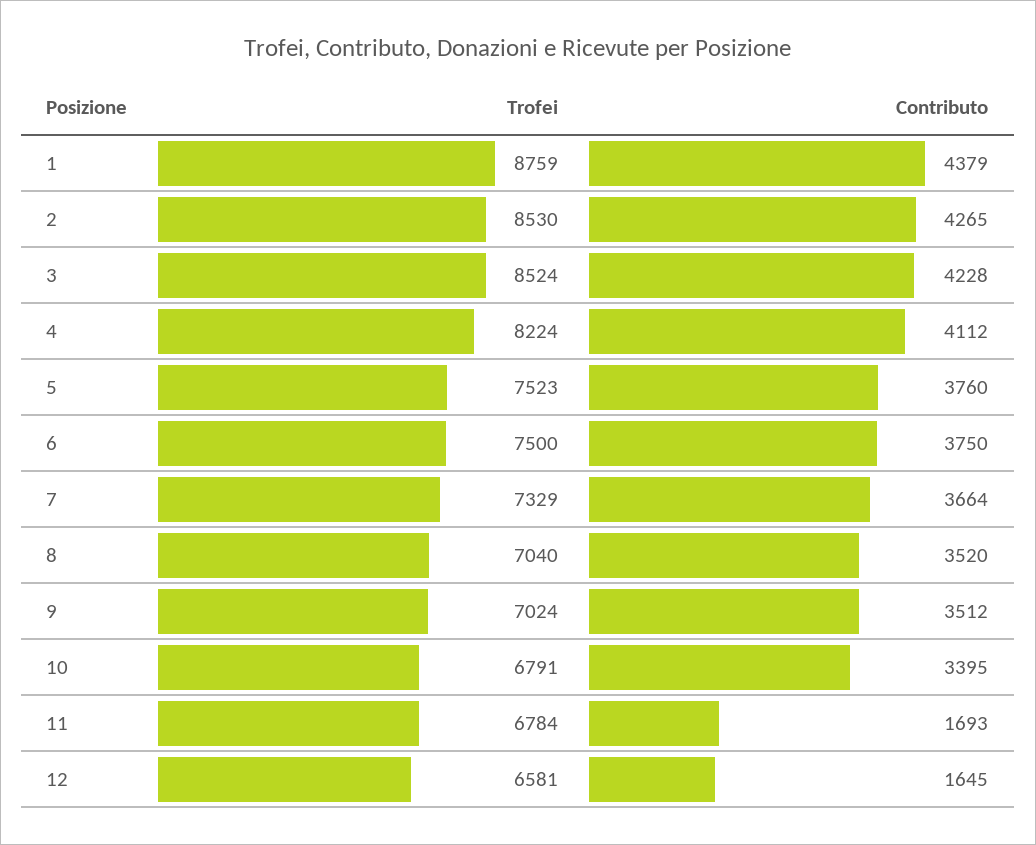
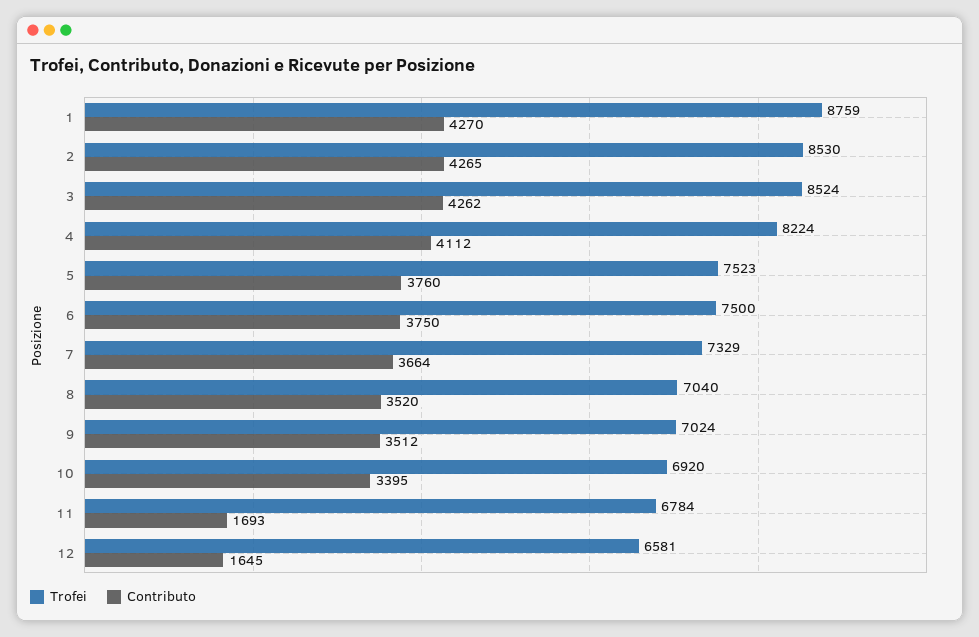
  {
    "Trofei": {
      "1": 8759,
      "2": 8530,
      "3": 8524,
      "4": 8224,
      "5": 7523,
      "6": 7500,
      "7": 7329,
      "8": 7040,
      "9": 7024,
-     "10": 6791,
+     "10": 6920,
      "11": 6784,
      "12": 6581
    },
    "Contributo": {
-     "1": 4379,
+     "1": 4270,
      "2": 4265,
-     "3": 4228,
+     "3": 4262,
      "4": 4112,
      "5": 3760,
      "6": 3750,
      "7": 3664,
      "8": 3520,
      "9": 3512,
      "10": 3395,
      "11": 1693,
      "12": 1645
    }
  }

